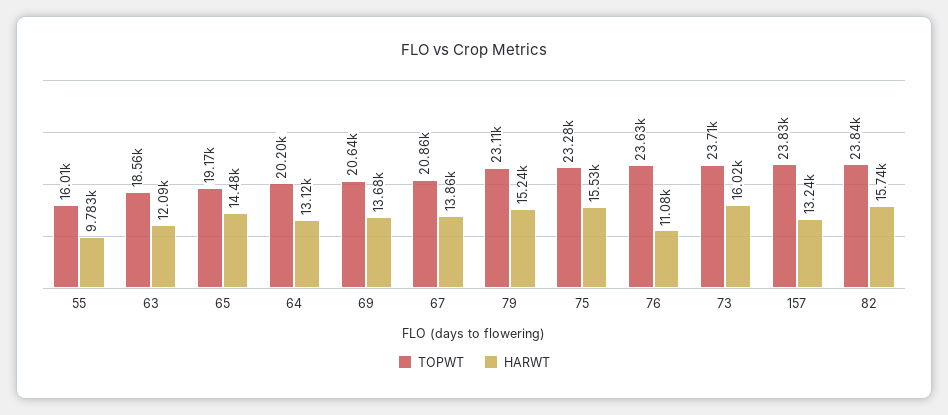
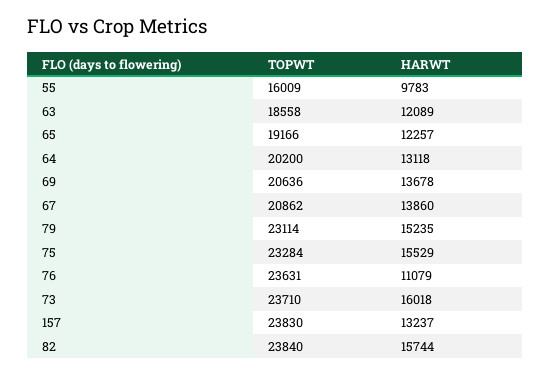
  {
    "TOPWT": {
      "55": 16009,
      "63": 18558,
      "65": 19166,
      "64": 20200,
      "69": 20636,
      "67": 20862,
      "79": 23114,
      "75": 23284,
      "76": 23631,
      "73": 23710,
      "157": 23830,
      "82": 23840
    },
    "HARWT": {
      "55": 9783,
      "63": 12089,
-     "65": 14480,
+     "65": 12257,
      "64": 13118,
      "69": 13678,
      "67": 13860,
      "79": 15235,
      "75": 15529,
      "76": 11079,
      "73": 16018,
      "157": 13237,
      "82": 15744
    }
  }

